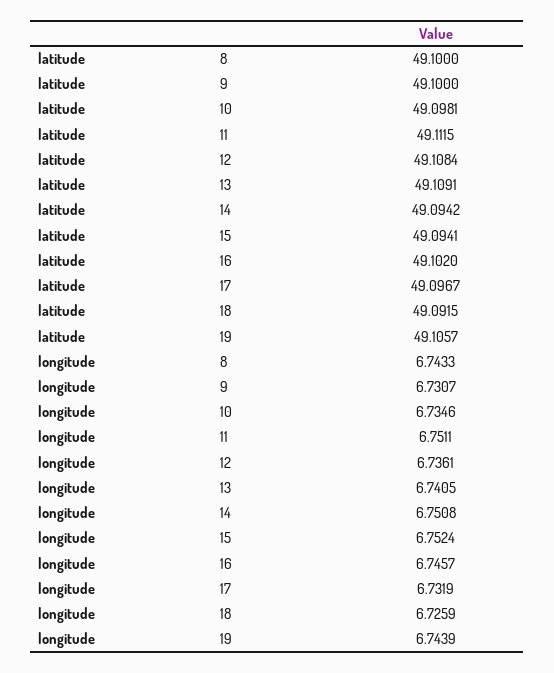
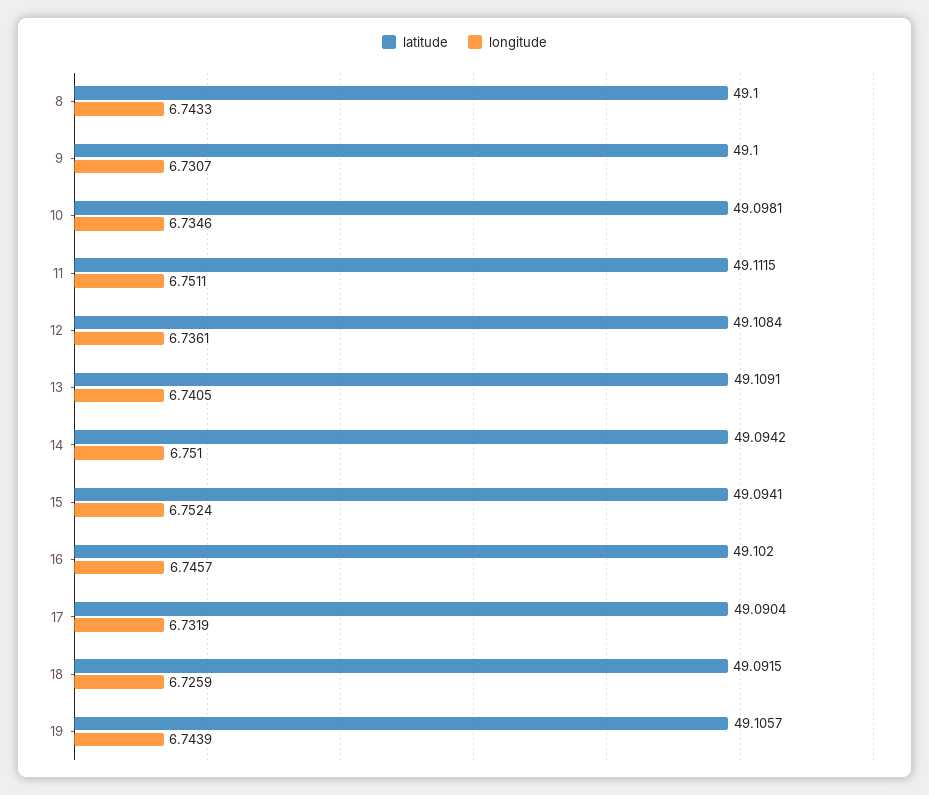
  {
    "latitude": {
      "8": 49.1,
      "9": 49.1,
      "10": 49.0981,
      "11": 49.1115,
      "12": 49.1084,
      "13": 49.1091,
      "14": 49.0942,
      "15": 49.0941,
      "16": 49.102,
-     "17": 49.0967,
+     "17": 49.0904,
      "18": 49.0915,
      "19": 49.1057
    },
    "longitude": {
      "8": 6.7433,
      "9": 6.7307,
      "10": 6.7346,
      "11": 6.7511,
      "12": 6.7361,
      "13": 6.7405,
-     "14": 6.7508,
+     "14": 6.751,
      "15": 6.7524,
      "16": 6.7457,
      "17": 6.7319,
      "18": 6.7259,
      "19": 6.7439
    }
  }

